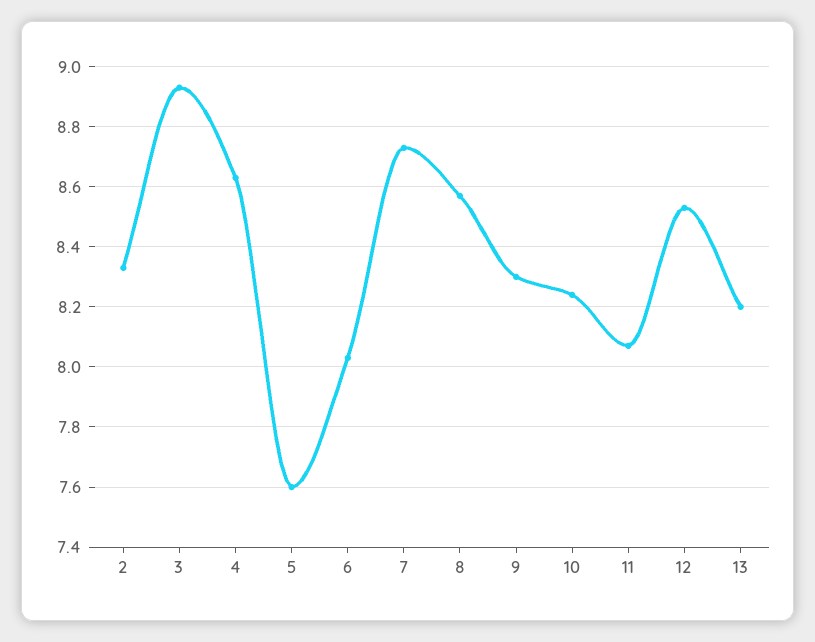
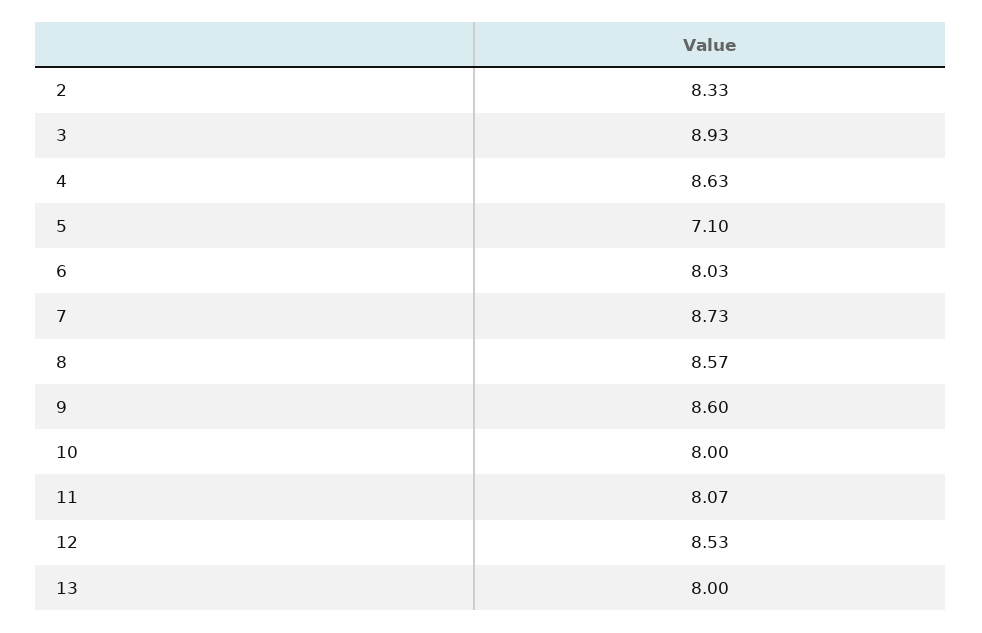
  {
    "2": 8.33,
    "3": 8.93,
    "4": 8.63,
-   "5": 7.6,
+   "5": 7.1,
    "6": 8.03,
    "7": 8.73,
    "8": 8.57,
-   "9": 8.3,
+   "9": 8.6,
-   "10": 8.25,
+   "10": 8,
    "11": 8.07,
    "12": 8.53,
-   "13": 8.2
+   "13": 8
  }

